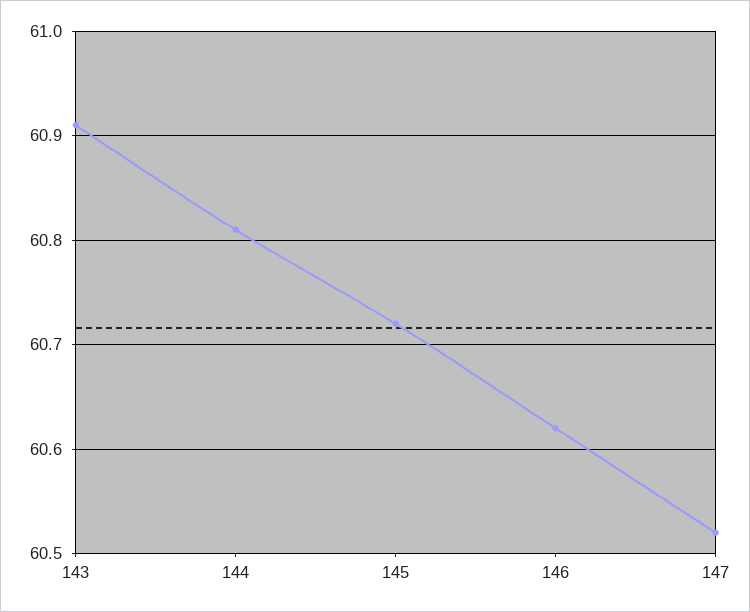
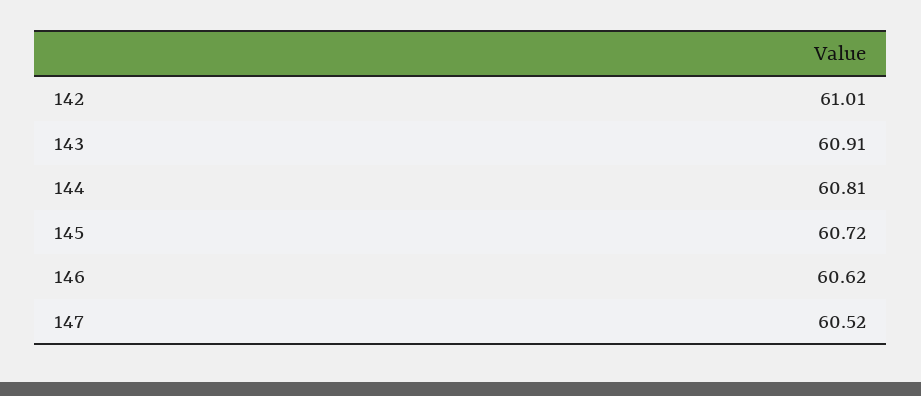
  {
    "143": 60.91,
    "144": 60.81,
    "145": 60.72,
    "146": 60.62,
-   "147": 60.52
+   "147": 60.52,
+   "142": 61.01
  }

